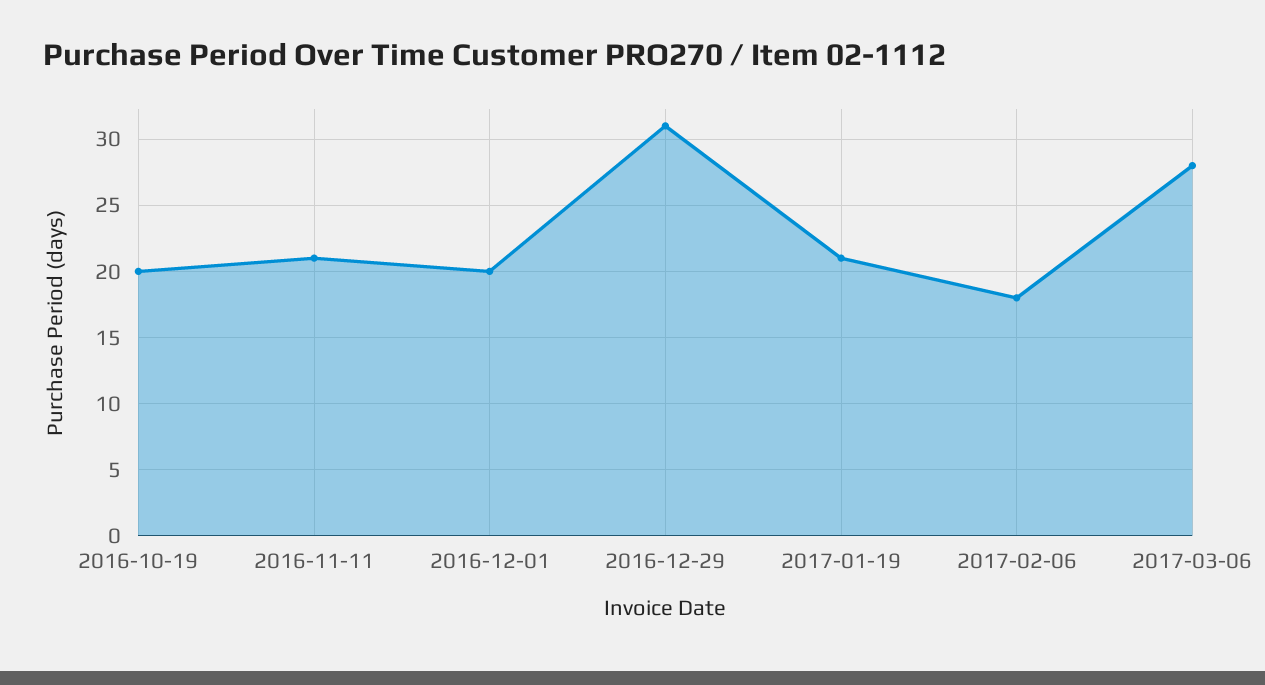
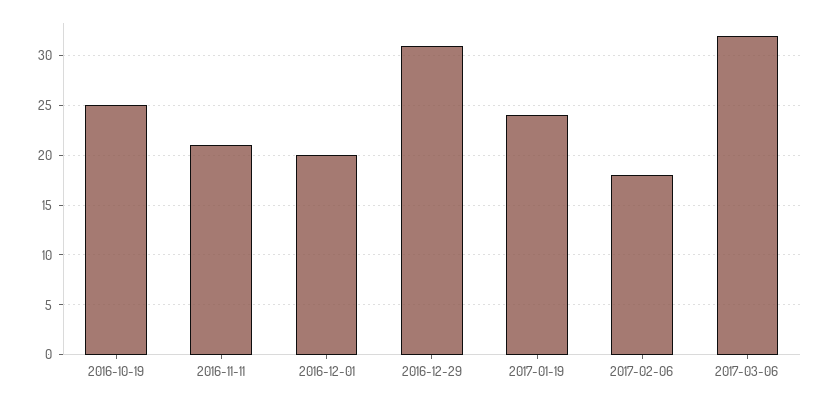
  {
-   "2016-10-19": 20,
+   "2016-10-19": 25,
    "2016-11-11": 21,
    "2016-12-01": 20,
    "2016-12-29": 31,
-   "2017-01-19": 21,
+   "2017-01-19": 24,
    "2017-02-06": 18,
-   "2017-03-06": 28
+   "2017-03-06": 32
  }

